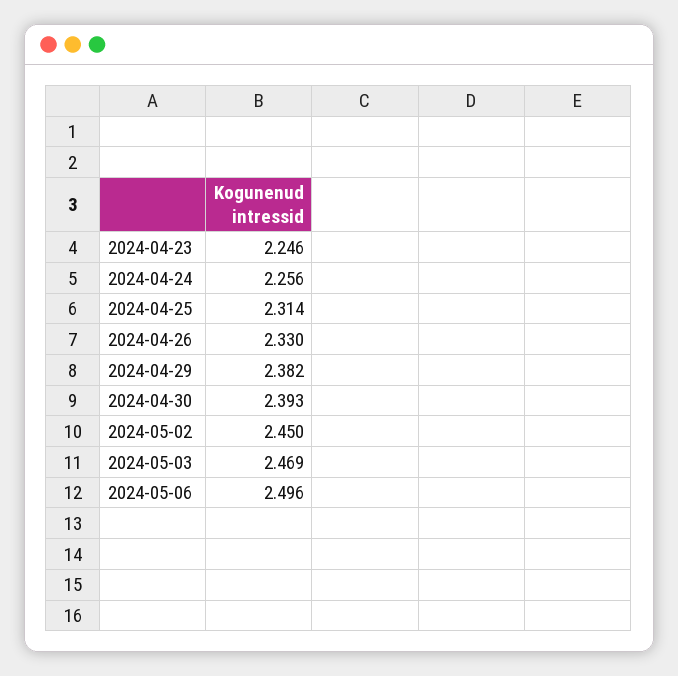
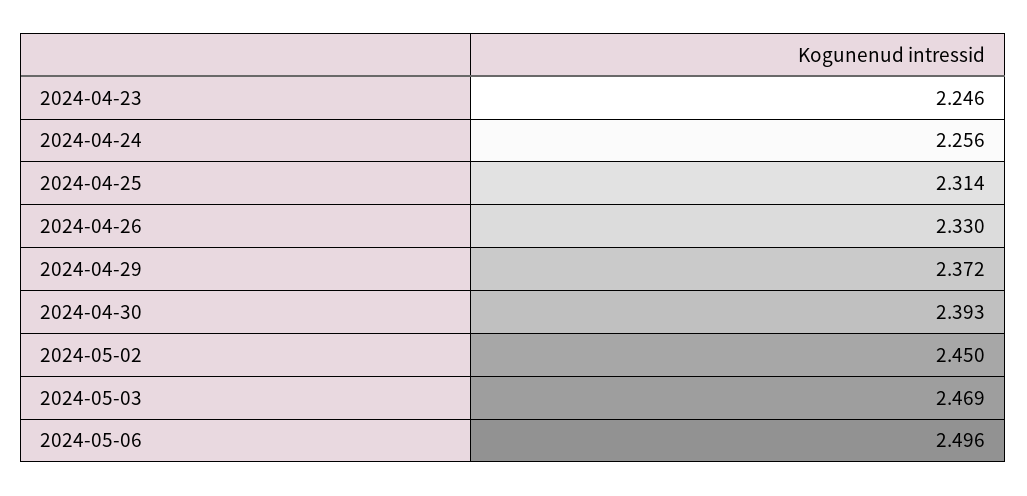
  {
    "2024-04-23": 2.246,
    "2024-04-24": 2.256,
    "2024-04-25": 2.314,
    "2024-04-26": 2.33,
-   "2024-04-29": 2.382,
+   "2024-04-29": 2.372,
    "2024-04-30": 2.393,
    "2024-05-02": 2.45,
    "2024-05-03": 2.469,
    "2024-05-06": 2.496
  }

